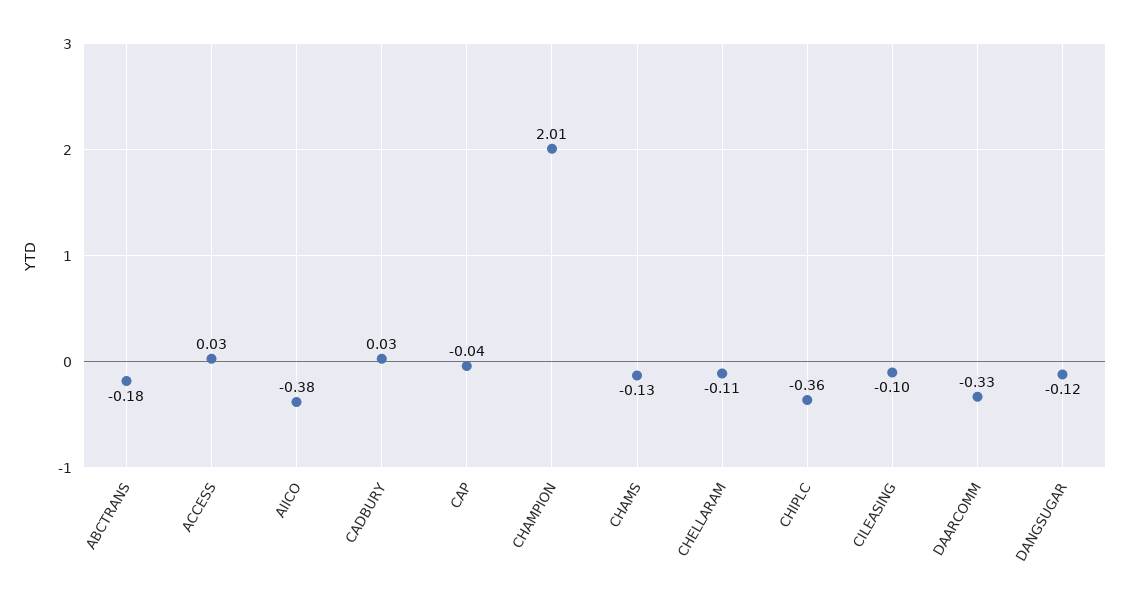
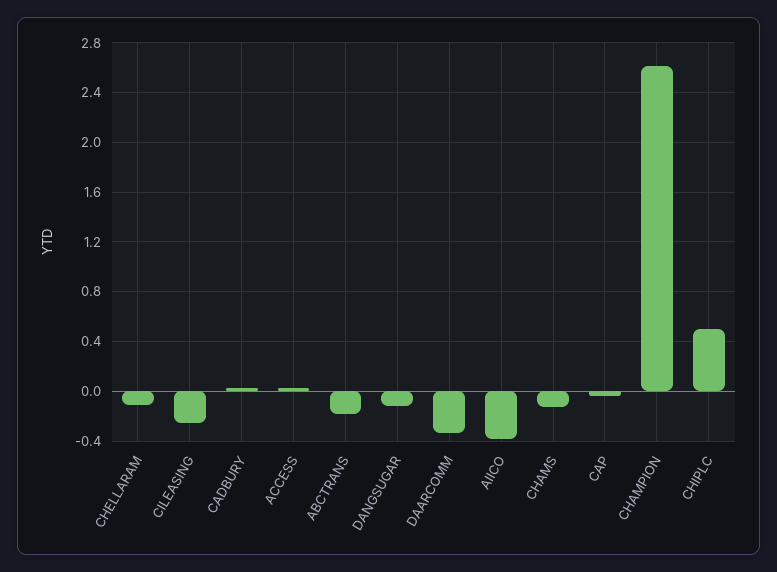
  {
    "ABCTRANS": -0.18,
    "ACCESS": 0.03,
    "AIICO": -0.38,
    "CADBURY": 0.03,
    "CAP": -0.04,
-   "CHAMPION": 2.01,
+   "CHAMPION": 2.6,
    "CHAMS": -0.13,
    "CHELLARAM": -0.11,
-   "CHIPLC": -0.36,
+   "CHIPLC": 0.5,
-   "CILEASING": -0.1,
+   "CILEASING": -0.25,
    "DAARCOMM": -0.33,
    "DANGSUGAR": -0.12
  }

